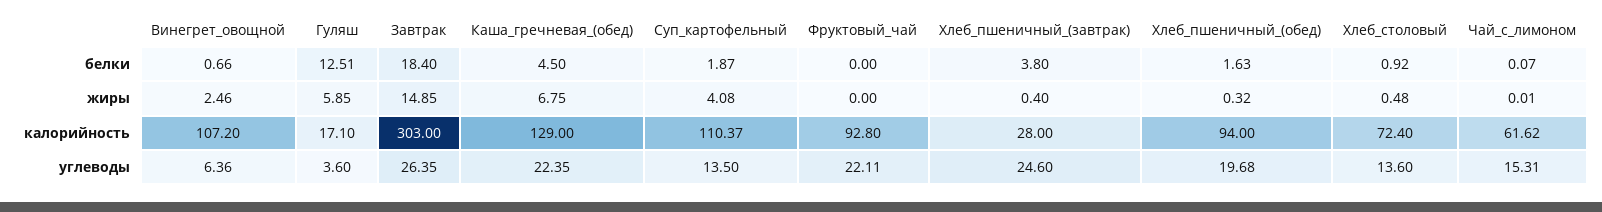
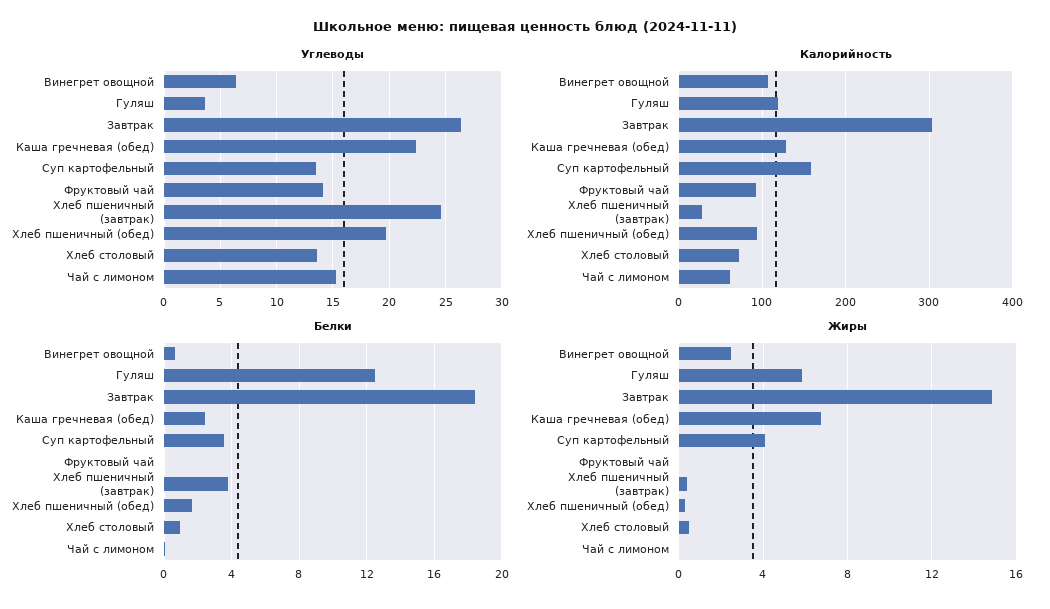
  {
    "белки": {
      "Винегрет_овощной": 0.66,
      "Гуляш": 12.51,
      "Завтрак": 18.4,
-     "Каша_гречневая_(обед)": 4.5,
+     "Каша_гречневая_(обед)": 2.5,
-     "Суп_картофельный": 1.87,
+     "Суп_картофельный": 3.5,
      "Фруктовый_чай": 0,
      "Хлеб_пшеничный_(завтрак)": 3.8,
      "Хлеб_пшеничный_(обед)": 1.63,
      "Хлеб_столовый": 0.92,
      "Чай_с_лимоном": 0.07
    },
    "жиры": {
      "Винегрет_овощной": 2.46,
      "Гуляш": 5.85,
      "Завтрак": 14.85,
      "Каша_гречневая_(обед)": 6.75,
      "Суп_картофельный": 4.08,
      "Фруктовый_чай": 0,
      "Хлеб_пшеничный_(завтрак)": 0.4,
      "Хлеб_пшеничный_(обед)": 0.32,
      "Хлеб_столовый": 0.48,
      "Чай_с_лимоном": 0.01
    },
    "калорийность": {
      "Винегрет_овощной": 107.2,
-     "Гуляш": 17.1,
+     "Гуляш": 120,
      "Завтрак": 303,
      "Каша_гречневая_(обед)": 129,
-     "Суп_картофельный": 110.37,
+     "Суп_картофельный": 160,
      "Фруктовый_чай": 92.8,
      "Хлеб_пшеничный_(завтрак)": 28,
      "Хлеб_пшеничный_(обед)": 94,
      "Хлеб_столовый": 72.4,
      "Чай_с_лимоном": 61.62
    },
    "углеводы": {
      "Винегрет_овощной": 6.36,
      "Гуляш": 3.6,
      "Завтрак": 26.35,
      "Каша_гречневая_(обед)": 22.35,
      "Суп_картофельный": 13.5,
-     "Фруктовый_чай": 22.11,
+     "Фруктовый_чай": 14,
      "Хлеб_пшеничный_(завтрак)": 24.6,
      "Хлеб_пшеничный_(обед)": 19.68,
      "Хлеб_столовый": 13.6,
      "Чай_с_лимоном": 15.31
    }
  }

